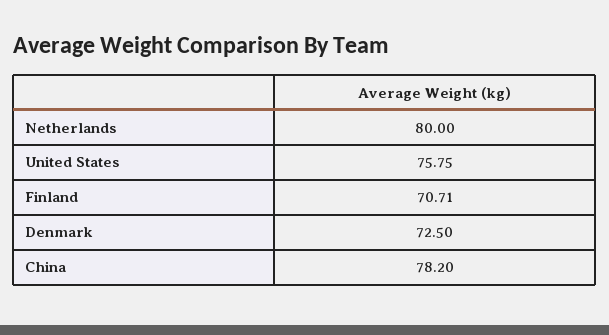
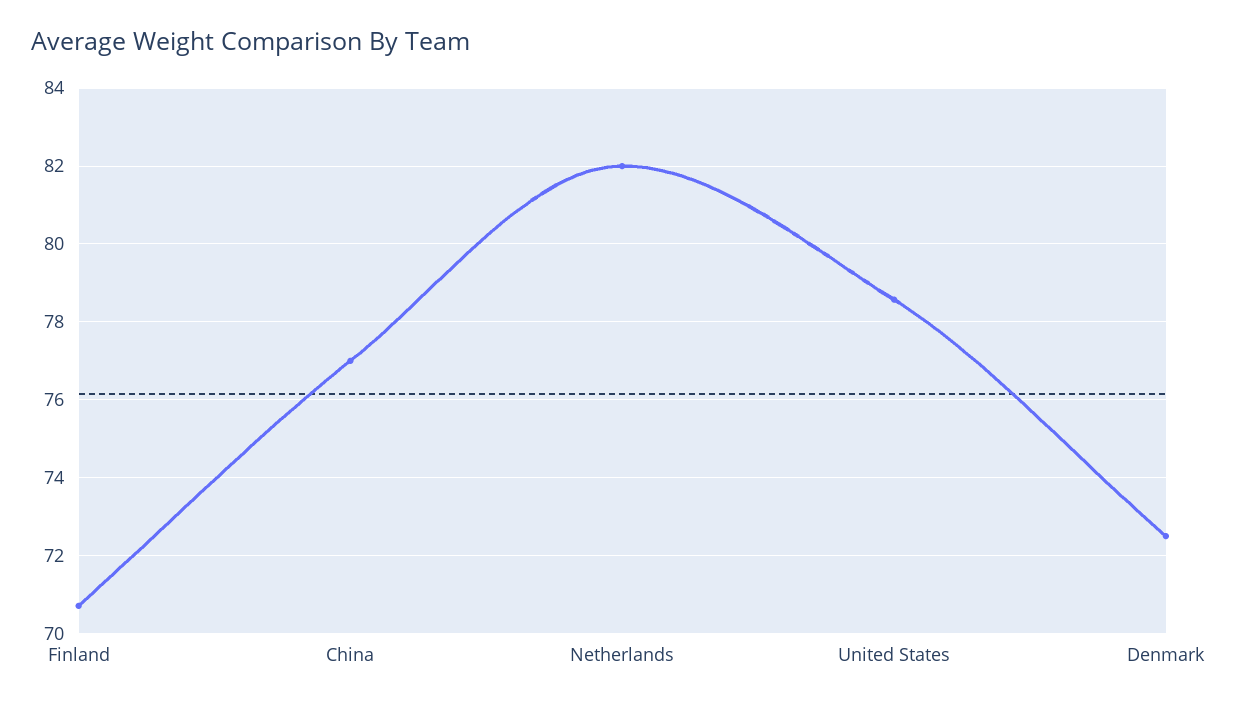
  {
-   "Netherlands": 80,
+   "Netherlands": 82,
-   "United States": 75.75,
+   "United States": 78.6,
    "Finland": 70.71,
    "Denmark": 72.5,
-   "China": 78.2
+   "China": 77
  }

